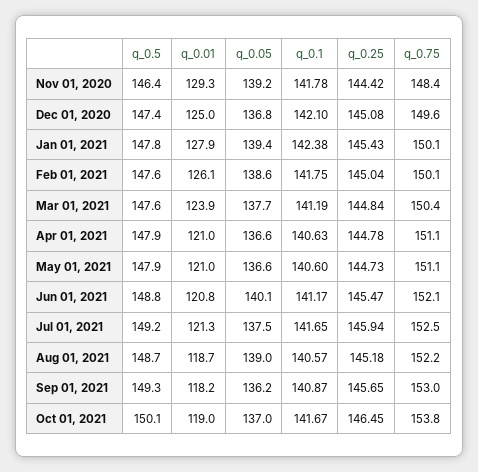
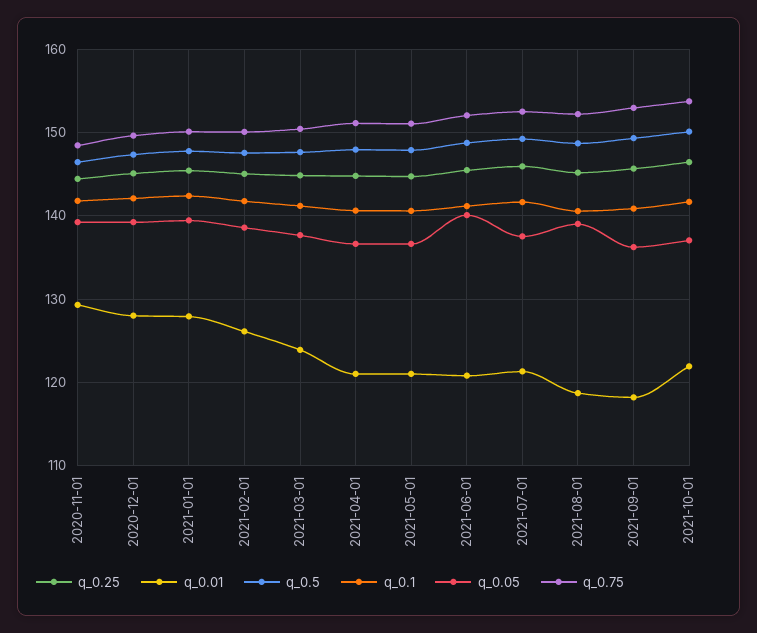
  {
    "q_0.5": {
      "Nov 01, 2020": 146.4,
      "Dec 01, 2020": 147.4,
      "Jan 01, 2021": 147.8,
      "Feb 01, 2021": 147.6,
      "Mar 01, 2021": 147.6,
      "Apr 01, 2021": 147.9,
      "May 01, 2021": 147.9,
      "Jun 01, 2021": 148.8,
      "Jul 01, 2021": 149.2,
      "Aug 01, 2021": 148.7,
      "Sep 01, 2021": 149.3,
      "Oct 01, 2021": 150.1
    },
    "q_0.01": {
      "Nov 01, 2020": 129.3,
-     "Dec 01, 2020": 125,
+     "Dec 01, 2020": 128,
      "Jan 01, 2021": 127.9,
      "Feb 01, 2021": 126.1,
      "Mar 01, 2021": 123.9,
      "Apr 01, 2021": 121,
      "May 01, 2021": 121,
      "Jun 01, 2021": 120.8,
      "Jul 01, 2021": 121.3,
      "Aug 01, 2021": 118.7,
      "Sep 01, 2021": 118.2,
-     "Oct 01, 2021": 119
+     "Oct 01, 2021": 122
    },
    "q_0.05": {
      "Nov 01, 2020": 139.2,
-     "Dec 01, 2020": 136.8,
+     "Dec 01, 2020": 139,
      "Jan 01, 2021": 139.4,
      "Feb 01, 2021": 138.6,
      "Mar 01, 2021": 137.7,
      "Apr 01, 2021": 136.6,
      "May 01, 2021": 136.6,
      "Jun 01, 2021": 140.1,
      "Jul 01, 2021": 137.5,
      "Aug 01, 2021": 139,
      "Sep 01, 2021": 136.2,
      "Oct 01, 2021": 137
    },
    "q_0.1": {
      "Nov 01, 2020": 141.78,
      "Dec 01, 2020": 142.1,
      "Jan 01, 2021": 142.38,
      "Feb 01, 2021": 141.75,
      "Mar 01, 2021": 141.19,
      "Apr 01, 2021": 140.63,
      "May 01, 2021": 140.6,
      "Jun 01, 2021": 141.17,
      "Jul 01, 2021": 141.65,
      "Aug 01, 2021": 140.57,
      "Sep 01, 2021": 140.87,
      "Oct 01, 2021": 141.67
    },
    "q_0.25": {
      "Nov 01, 2020": 144.42,
      "Dec 01, 2020": 145.08,
      "Jan 01, 2021": 145.43,
      "Feb 01, 2021": 145.04,
      "Mar 01, 2021": 144.84,
      "Apr 01, 2021": 144.78,
      "May 01, 2021": 144.73,
      "Jun 01, 2021": 145.47,
      "Jul 01, 2021": 145.94,
      "Aug 01, 2021": 145.18,
      "Sep 01, 2021": 145.65,
      "Oct 01, 2021": 146.45
    },
    "q_0.75": {
      "Nov 01, 2020": 148.4,
      "Dec 01, 2020": 149.6,
      "Jan 01, 2021": 150.1,
      "Feb 01, 2021": 150.1,
      "Mar 01, 2021": 150.4,
      "Apr 01, 2021": 151.1,
      "May 01, 2021": 151.1,
      "Jun 01, 2021": 152.1,
      "Jul 01, 2021": 152.5,
      "Aug 01, 2021": 152.2,
      "Sep 01, 2021": 153,
      "Oct 01, 2021": 153.8
    }
  }

